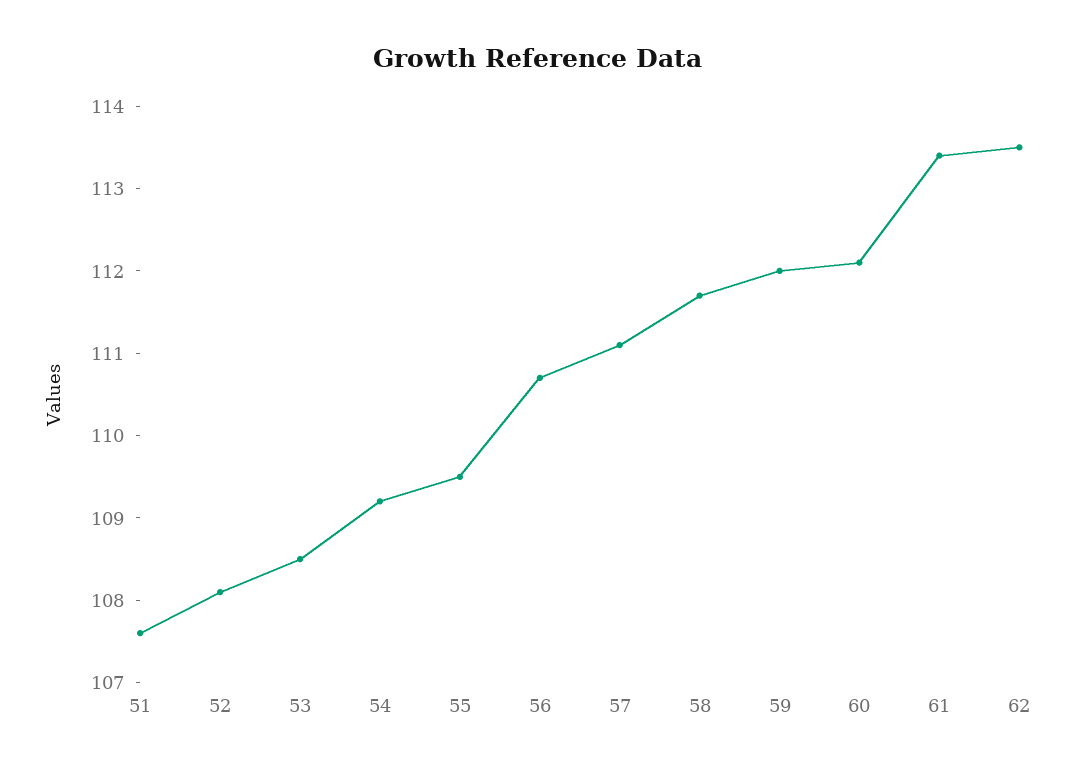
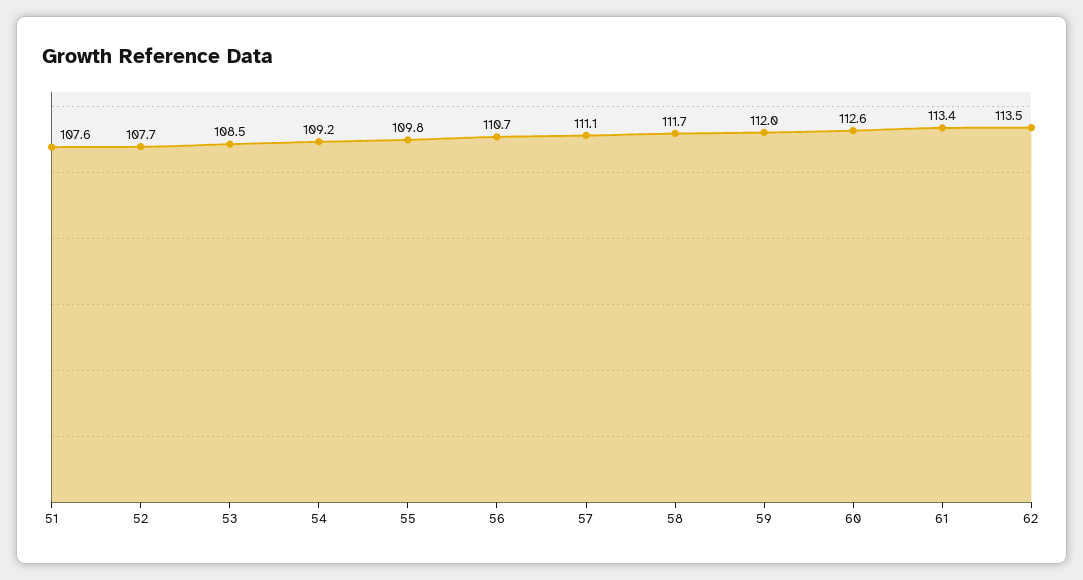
  {
    "51": 107.6,
-   "52": 108.1,
+   "52": 107.7,
    "53": 108.5,
    "54": 109.2,
-   "55": 109.5,
+   "55": 109.8,
    "56": 110.7,
    "57": 111.1,
    "58": 111.7,
    "59": 112,
-   "60": 112.1,
+   "60": 112.6,
    "61": 113.4,
    "62": 113.5
  }

